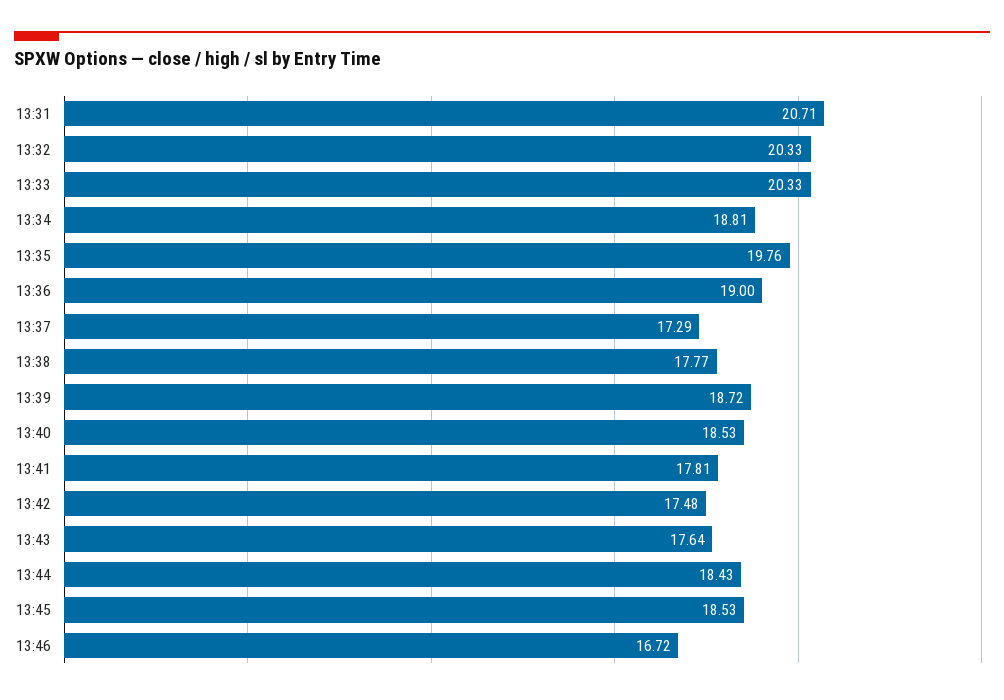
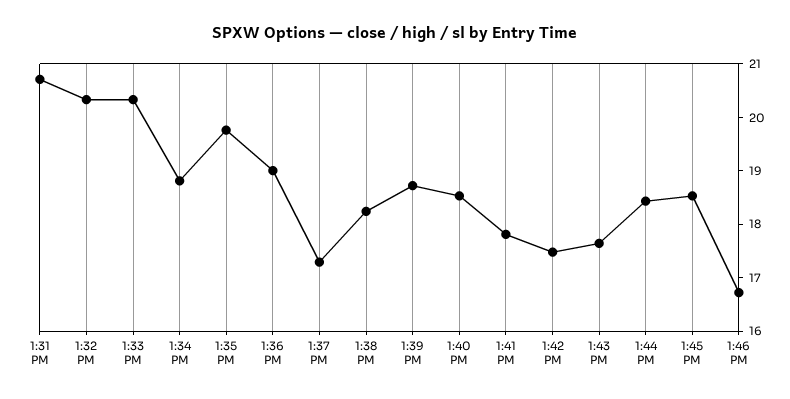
  {
    "13:31": 20.71,
    "13:32": 20.33,
    "13:33": 20.33,
    "13:34": 18.81,
    "13:35": 19.76,
    "13:36": 19,
    "13:37": 17.29,
-   "13:38": 17.77,
+   "13:38": 18.2,
    "13:39": 18.72,
    "13:40": 18.53,
    "13:41": 17.81,
    "13:42": 17.48,
    "13:43": 17.64,
    "13:44": 18.43,
    "13:45": 18.53,
    "13:46": 16.72
  }

